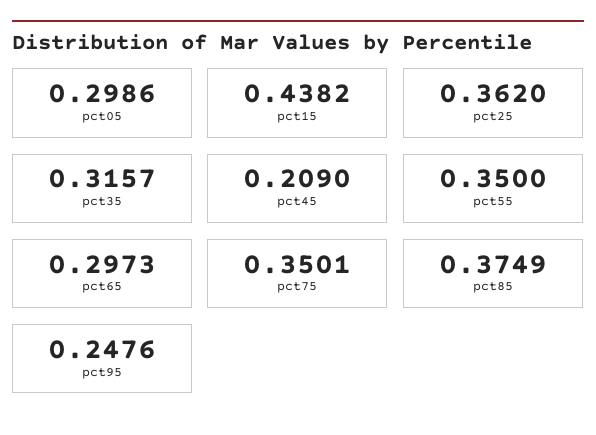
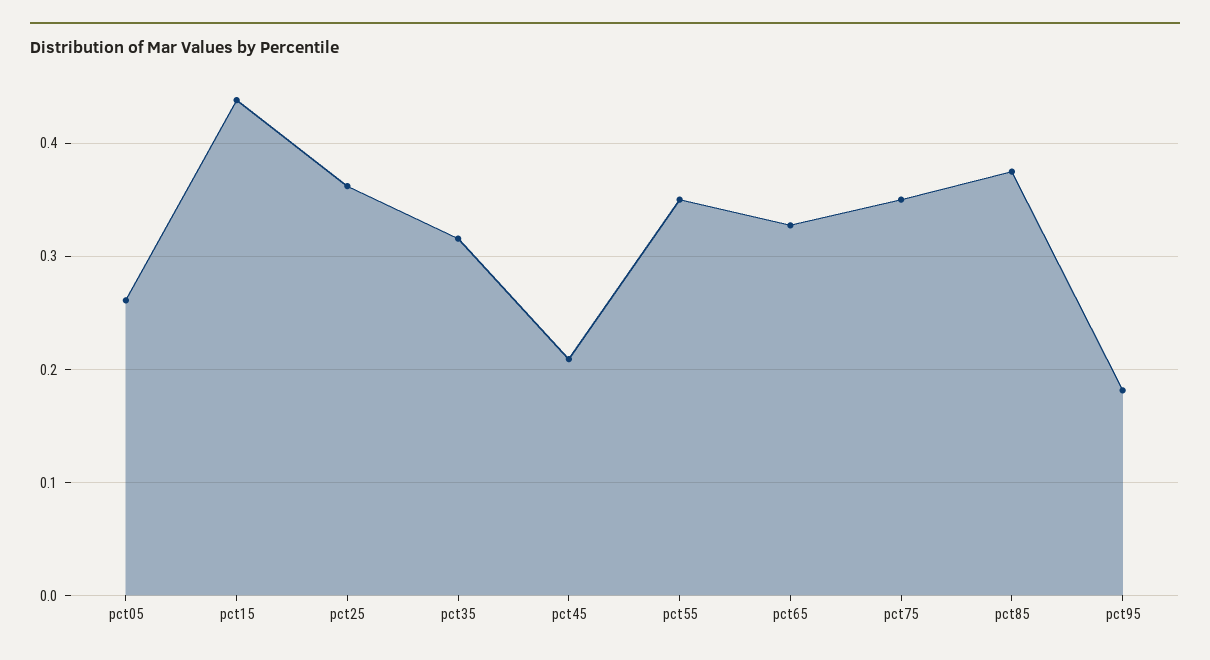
  {
-   "pct05": 0.2986,
+   "pct05": 0.26,
    "pct15": 0.4382,
    "pct25": 0.362,
    "pct35": 0.3157,
    "pct45": 0.209,
    "pct55": 0.35,
-   "pct65": 0.2973,
+   "pct65": 0.33,
    "pct75": 0.3501,
    "pct85": 0.3749,
-   "pct95": 0.2476
+   "pct95": 0.18
  }

